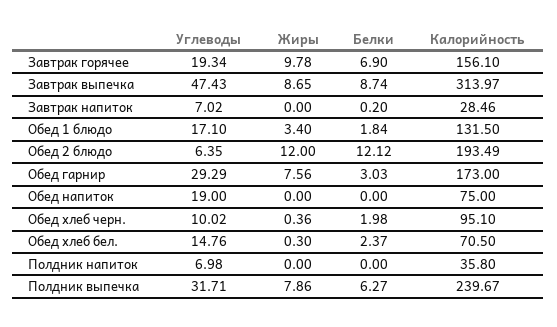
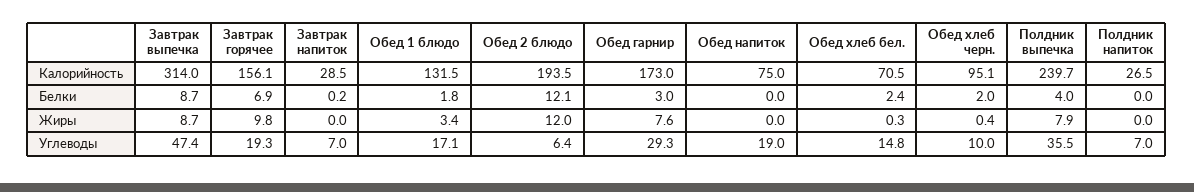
  {
    "Углеводы": {
      "Завтрак горячее": 19.34,
      "Завтрак выпечка": 47.43,
      "Завтрак напиток": 7.02,
      "Обед 1 блюдо": 17.1,
      "Обед 2 блюдо": 6.35,
      "Обед гарнир": 29.29,
      "Обед напиток": 19,
      "Обед хлеб черн.": 10.02,
      "Обед хлеб бел.": 14.76,
      "Полдник напиток": 6.98,
-     "Полдник выпечка": 31.71
+     "Полдник выпечка": 35.5
    },
    "Жиры": {
      "Завтрак горячее": 9.78,
      "Завтрак выпечка": 8.65,
      "Завтрак напиток": 0,
      "Обед 1 блюдо": 3.4,
      "Обед 2 блюдо": 12,
      "Обед гарнир": 7.56,
      "Обед напиток": 0,
      "Обед хлеб черн.": 0.36,
      "Обед хлеб бел.": 0.3,
      "Полдник напиток": 0,
      "Полдник выпечка": 7.86
    },
    "Белки": {
      "Завтрак горячее": 6.9,
      "Завтрак выпечка": 8.74,
      "Завтрак напиток": 0.2,
      "Обед 1 блюдо": 1.84,
      "Обед 2 блюдо": 12.12,
      "Обед гарнир": 3.03,
      "Обед напиток": 0,
      "Обед хлеб черн.": 1.98,
      "Обед хлеб бел.": 2.37,
      "Полдник напиток": 0,
-     "Полдник выпечка": 6.27
+     "Полдник выпечка": 4
    },
    "Калорийность": {
      "Завтрак горячее": 156.1,
      "Завтрак выпечка": 313.97,
      "Завтрак напиток": 28.46,
      "Обед 1 блюдо": 131.5,
      "Обед 2 блюдо": 193.49,
      "Обед гарнир": 173,
      "Обед напиток": 75,
      "Обед хлеб черн.": 95.1,
      "Обед хлеб бел.": 70.5,
-     "Полдник напиток": 35.8,
+     "Полдник напиток": 26.5,
      "Полдник выпечка": 239.67
    }
  }

